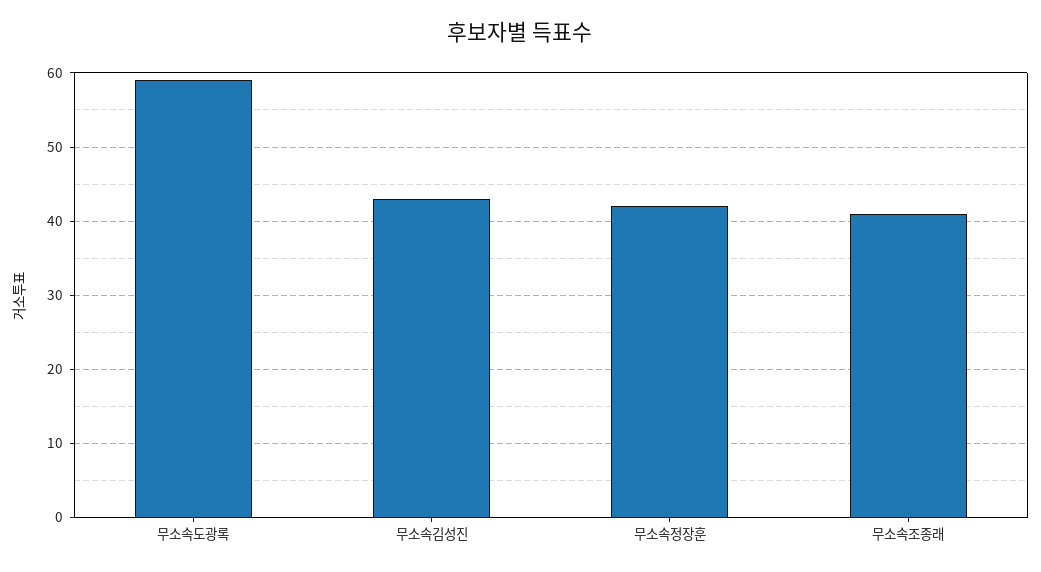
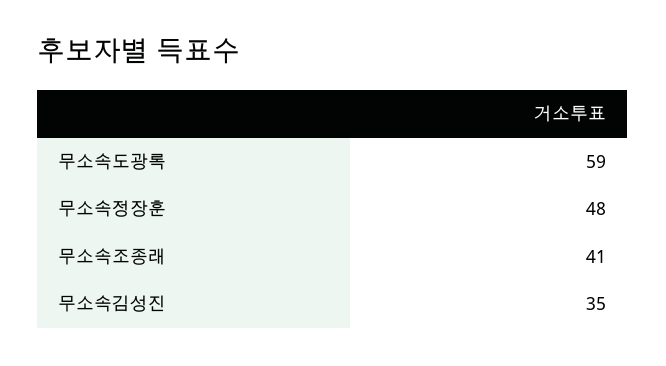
  {
    "무소속도광록": 59,
-   "무소속김성진": 43,
+   "무소속김성진": 35,
-   "무소속정장훈": 42,
+   "무소속정장훈": 48,
    "무소속조종래": 41
  }

